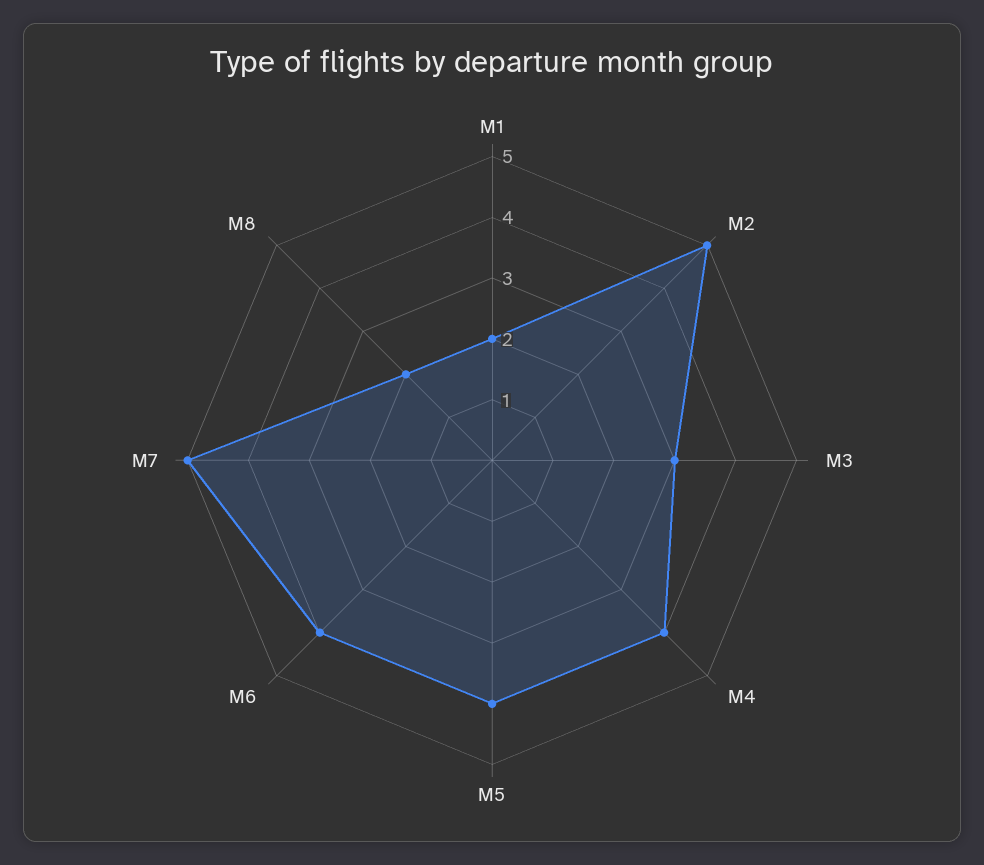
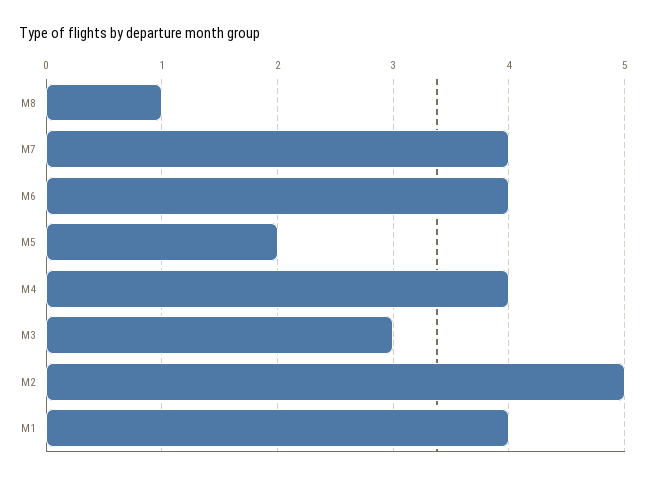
  {
-   "M1": 2,
+   "M1": 4,
    "M2": 5,
    "M3": 3,
    "M4": 4,
-   "M5": 4,
+   "M5": 2,
    "M6": 4,
-   "M7": 5,
+   "M7": 4,
-   "M8": 2
+   "M8": 1
  }

